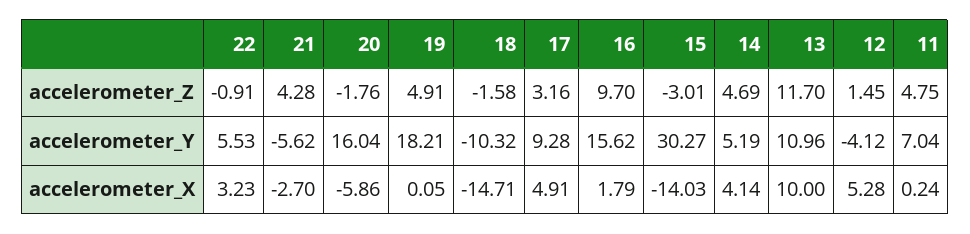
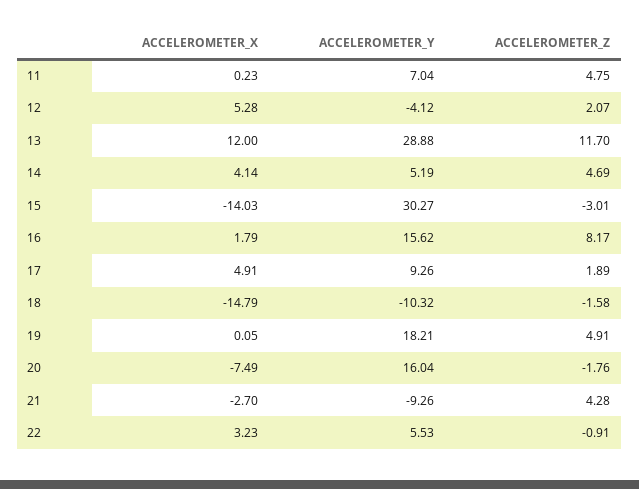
  {
    "22": {
      "accelerometer_Z": -0.91,
      "accelerometer_Y": 5.53,
      "accelerometer_X": 3.23
    },
    "21": {
      "accelerometer_Z": 4.28,
-     "accelerometer_Y": -5.62,
+     "accelerometer_Y": -9.26,
      "accelerometer_X": -2.7
    },
    "20": {
      "accelerometer_Z": -1.76,
      "accelerometer_Y": 16.04,
-     "accelerometer_X": -5.86
+     "accelerometer_X": -7.49
    },
    "19": {
      "accelerometer_Z": 4.91,
      "accelerometer_Y": 18.21,
      "accelerometer_X": 0.05
    },
    "18": {
      "accelerometer_Z": -1.58,
      "accelerometer_Y": -10.32,
-     "accelerometer_X": -14.71
+     "accelerometer_X": -14.79
    },
    "17": {
-     "accelerometer_Z": 3.16,
+     "accelerometer_Z": 1.89,
-     "accelerometer_Y": 9.28,
+     "accelerometer_Y": 9.26,
      "accelerometer_X": 4.91
    },
    "16": {
-     "accelerometer_Z": 9.7,
+     "accelerometer_Z": 8.17,
      "accelerometer_Y": 15.62,
      "accelerometer_X": 1.79
    },
    "15": {
      "accelerometer_Z": -3.01,
      "accelerometer_Y": 30.27,
      "accelerometer_X": -14.03
    },
    "14": {
      "accelerometer_Z": 4.69,
      "accelerometer_Y": 5.19,
      "accelerometer_X": 4.14
    },
    "13": {
      "accelerometer_Z": 11.7,
-     "accelerometer_Y": 10.96,
+     "accelerometer_Y": 28.88,
-     "accelerometer_X": 10
+     "accelerometer_X": 12
    },
    "12": {
-     "accelerometer_Z": 1.45,
+     "accelerometer_Z": 2.07,
      "accelerometer_Y": -4.12,
      "accelerometer_X": 5.28
    },
    "11": {
      "accelerometer_Z": 4.75,
      "accelerometer_Y": 7.04,
-     "accelerometer_X": 0.24
+     "accelerometer_X": 0.23
    }
  }

